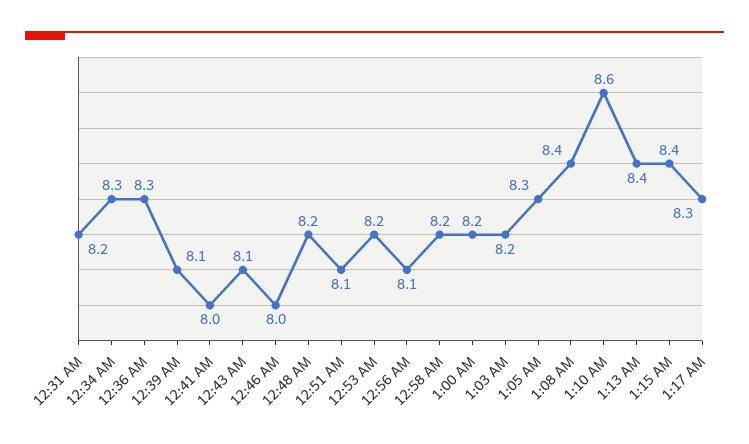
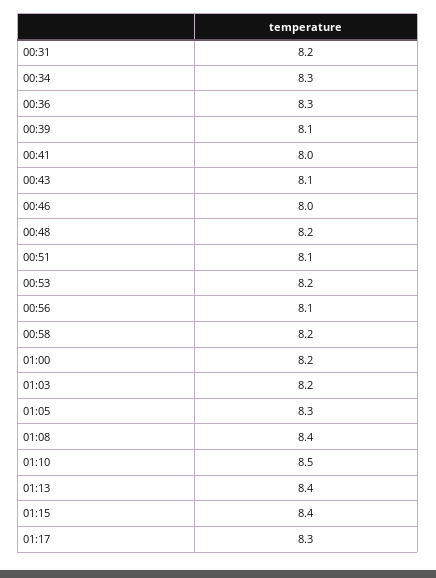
  {
    "12:31 AM": 8.2,
    "12:34 AM": 8.3,
    "12:36 AM": 8.3,
    "12:39 AM": 8.1,
    "12:41 AM": 8,
    "12:43 AM": 8.1,
    "12:46 AM": 8,
    "12:48 AM": 8.2,
    "12:51 AM": 8.1,
    "12:53 AM": 8.2,
    "12:56 AM": 8.1,
    "12:58 AM": 8.2,
    "1:00 AM": 8.2,
    "1:03 AM": 8.2,
    "1:05 AM": 8.3,
    "1:08 AM": 8.4,
-   "1:10 AM": 8.6,
+   "1:10 AM": 8.5,
    "1:13 AM": 8.4,
    "1:15 AM": 8.4,
    "1:17 AM": 8.3
  }

